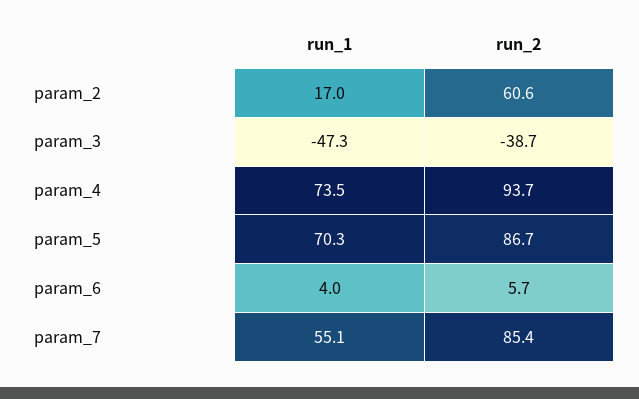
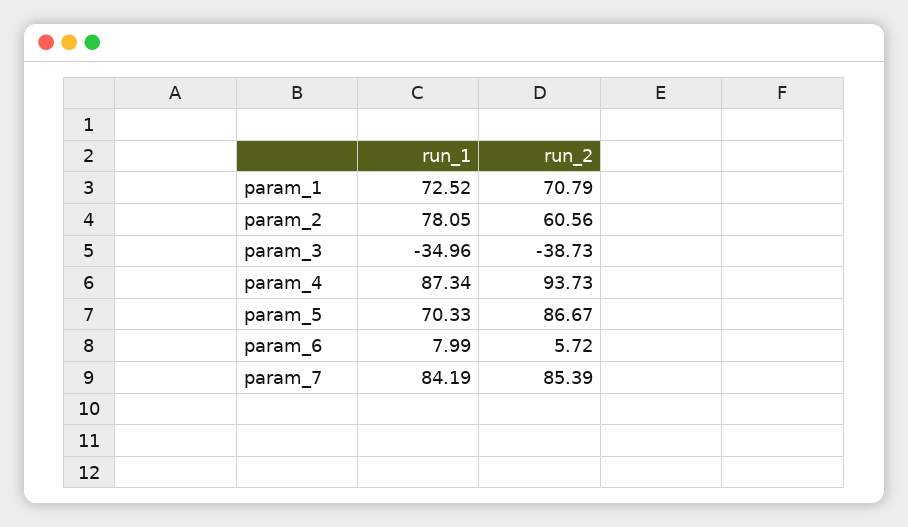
  {
    "run_1": {
-     "param_2": 17,
+     "param_2": 78.05,
-     "param_3": -47.3,
+     "param_3": -34.96,
-     "param_4": 73.5,
+     "param_4": 87.34,
      "param_5": 70.33,
-     "param_6": 4,
+     "param_6": 7.99,
-     "param_7": 55.1
+     "param_7": 84.19,
+     "param_1": 72.52
    },
    "run_2": {
      "param_2": 60.56,
      "param_3": -38.73,
      "param_4": 93.73,
      "param_5": 86.67,
      "param_6": 5.72,
-     "param_7": 85.39
+     "param_7": 85.39,
+     "param_1": 70.79
    }
  }

